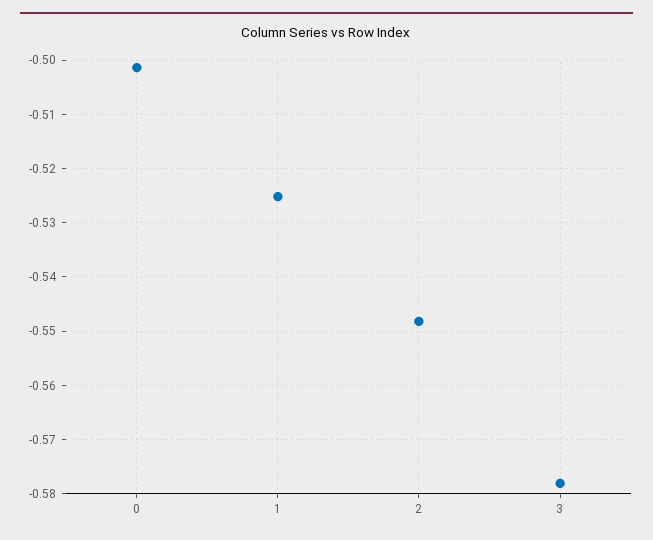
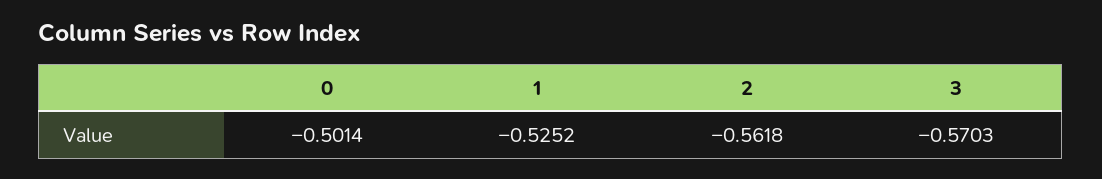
  {
    "0": -0.5014,
    "1": -0.5252,
-   "2": -0.548,
+   "2": -0.5618,
-   "3": -0.578
+   "3": -0.5703
  }

